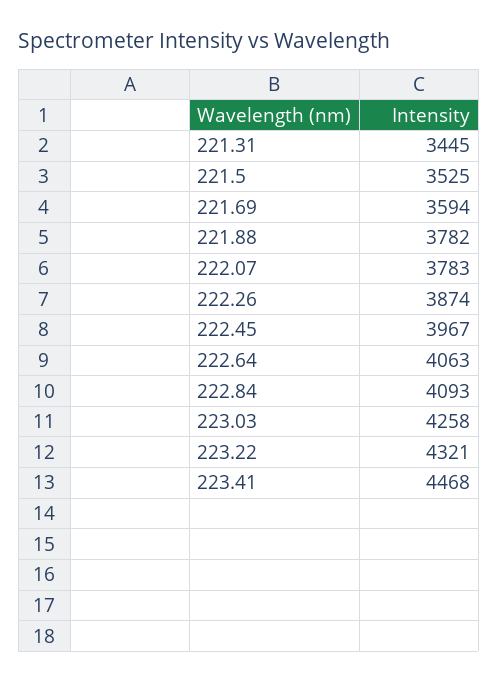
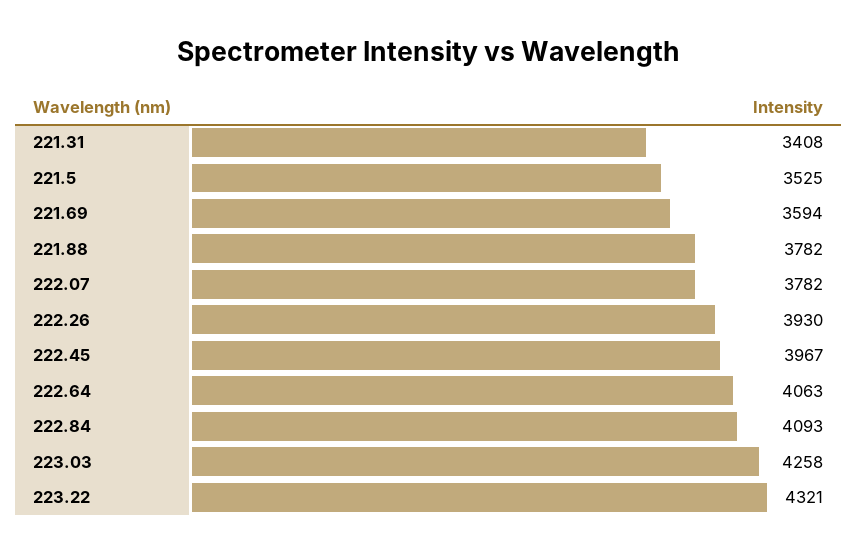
  {
-   "221.31": 3445,
+   "221.31": 3408,
    "221.5": 3525,
    "221.69": 3594,
    "221.88": 3782,
-   "222.07": 3783,
+   "222.07": 3782,
-   "222.26": 3874,
+   "222.26": 3930,
    "222.45": 3967,
    "222.64": 4063,
    "222.84": 4093,
    "223.03": 4258,
-   "223.22": 4321,
+   "223.22": 4321
-   "223.41": 4468
  }

